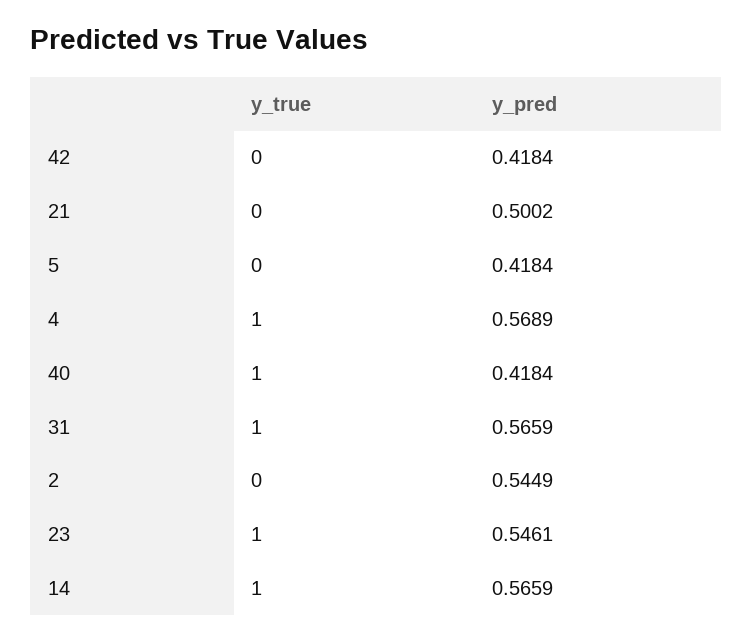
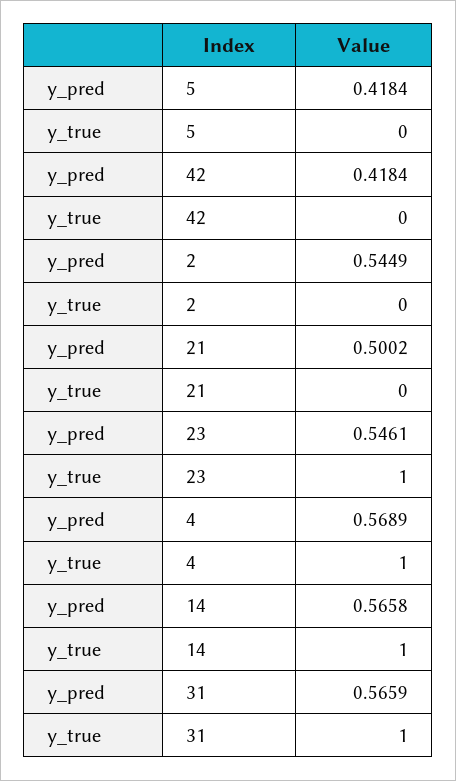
  {
    "y_true": {
      "42": 0,
      "21": 0,
      "5": 0,
      "4": 1,
-     "40": 1,
      "31": 1,
      "2": 0,
      "23": 1,
      "14": 1
    },
    "y_pred": {
      "42": 0.4184,
      "21": 0.5002,
      "5": 0.4184,
      "4": 0.5689,
-     "40": 0.4184,
      "31": 0.5659,
      "2": 0.5449,
      "23": 0.5461,
-     "14": 0.5659
+     "14": 0.5658
    }
  }

